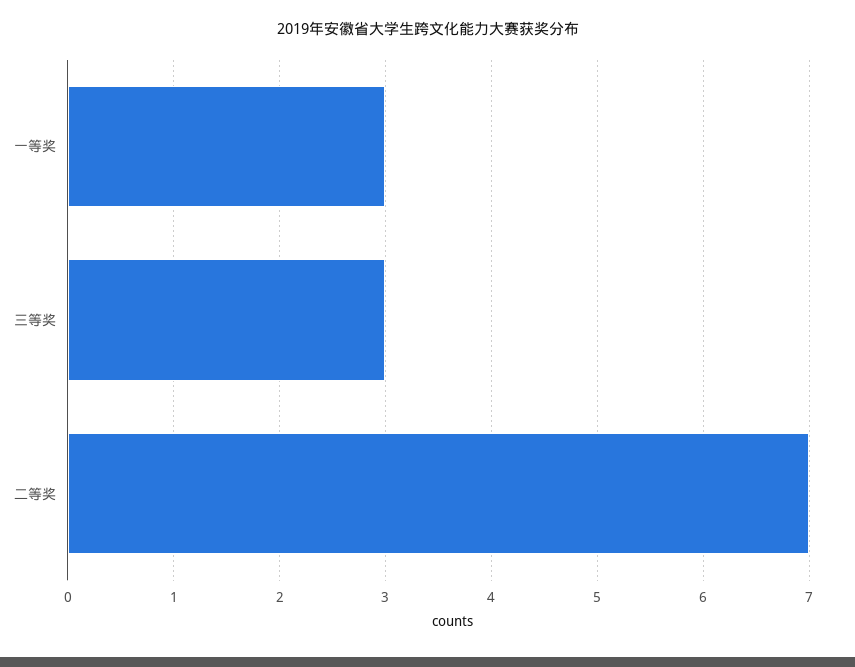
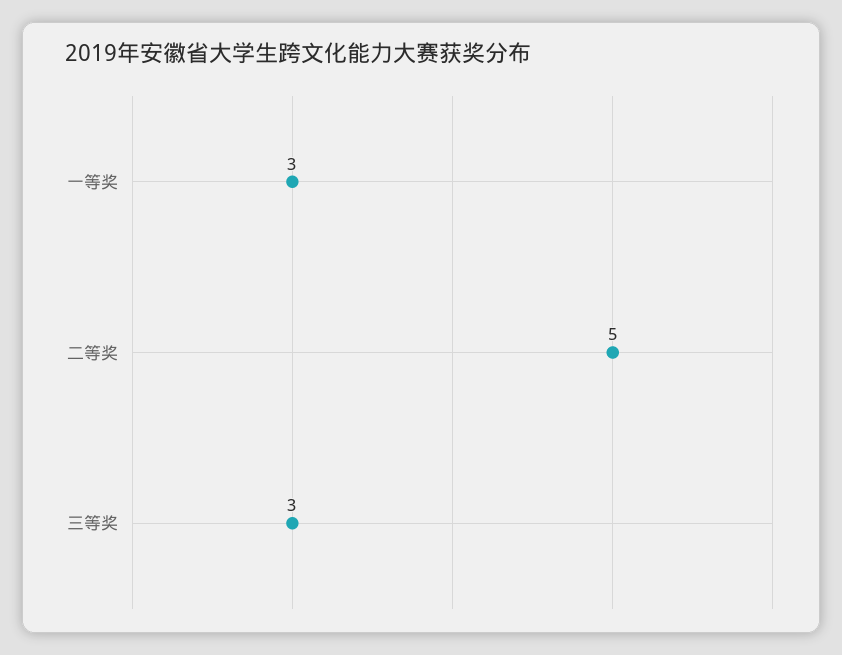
  {
    "一等奖": 3,
    "三等奖": 3,
-   "二等奖": 7
+   "二等奖": 5
  }

